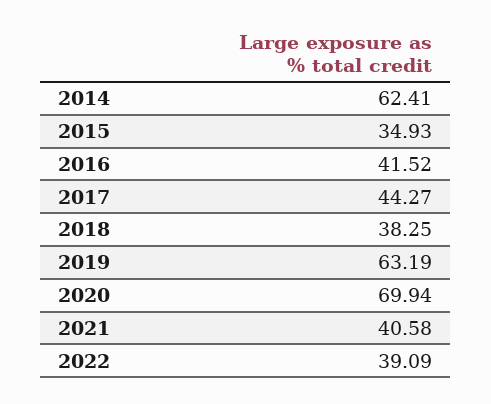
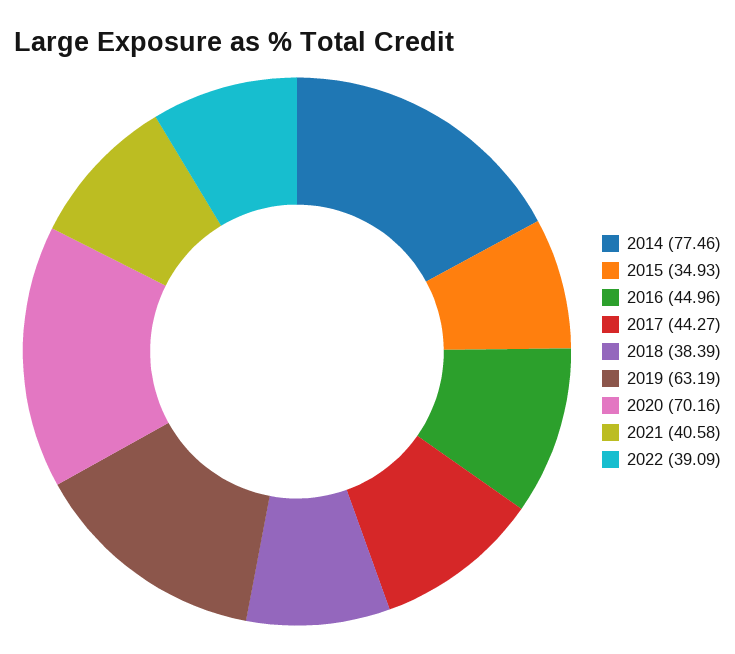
  {
-   "2014": 62.41,
+   "2014": 77.46,
    "2015": 34.93,
-   "2016": 41.52,
+   "2016": 44.96,
    "2017": 44.27,
-   "2018": 38.25,
+   "2018": 38.39,
    "2019": 63.19,
-   "2020": 69.94,
+   "2020": 70.16,
    "2021": 40.58,
    "2022": 39.09
  }

